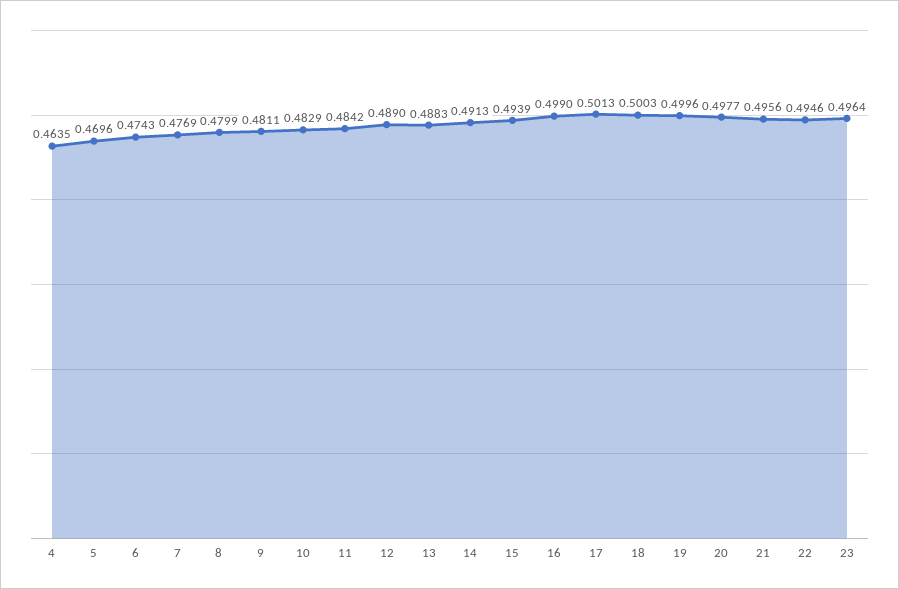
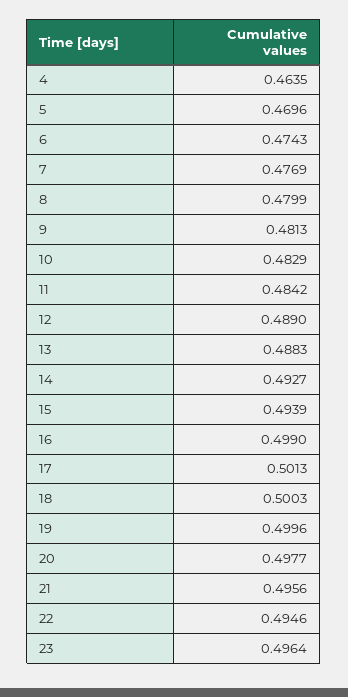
  {
    "4": 0.4635,
    "5": 0.4696,
    "6": 0.4743,
    "7": 0.4769,
    "8": 0.4799,
-   "9": 0.4811,
+   "9": 0.4813,
    "10": 0.4829,
    "11": 0.4842,
    "12": 0.489,
    "13": 0.4883,
-   "14": 0.4913,
+   "14": 0.4927,
    "15": 0.4939,
    "16": 0.499,
    "17": 0.5013,
    "18": 0.5003,
    "19": 0.4996,
    "20": 0.4977,
    "21": 0.4956,
    "22": 0.4946,
    "23": 0.4964
  }

